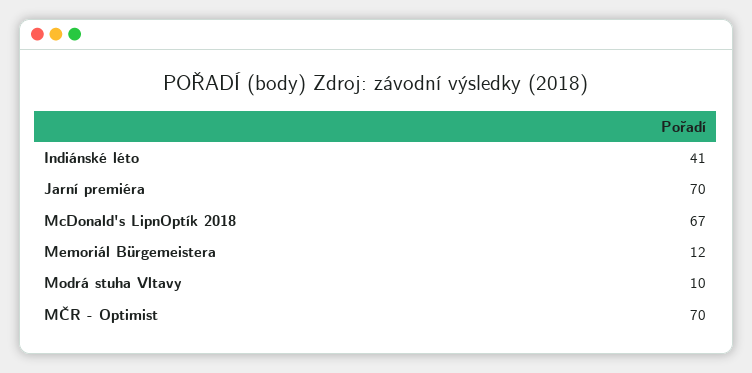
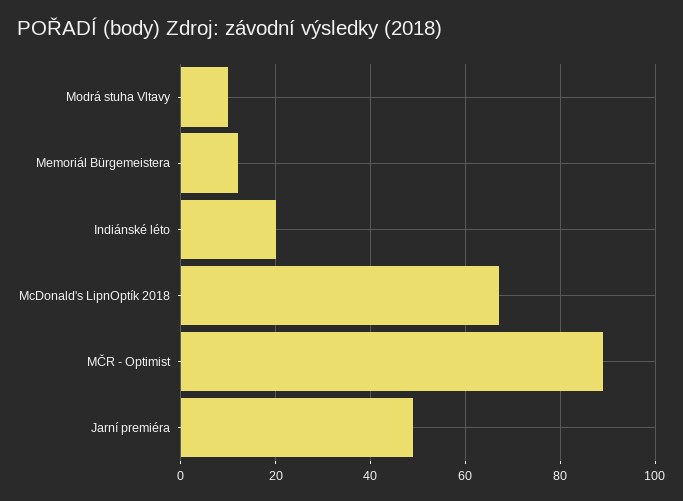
  {
-   "Indiánské léto": 41,
+   "Indiánské léto": 20,
-   "Jarní premiéra": 70,
+   "Jarní premiéra": 50,
    "McDonald's LipnOptík 2018": 67,
    "Memoriál Bürgemeistera": 12,
    "Modrá stuha Vltavy": 10,
-   "MČR - Optimist": 70
+   "MČR - Optimist": 90
  }

